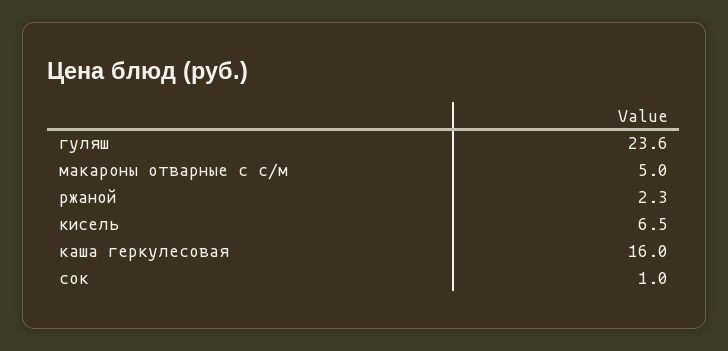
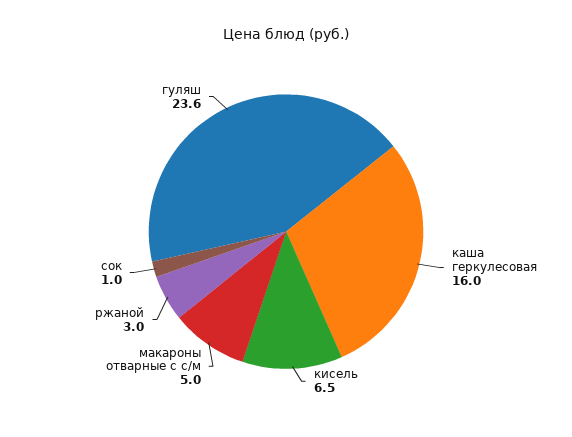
  {
    "гуляш": 23.6,
    "макароны отварные с с/м": 5,
-   "ржаной": 2.3,
+   "ржаной": 3,
    "кисель": 6.5,
    "каша геркулесовая": 16,
    "сок": 1
  }

